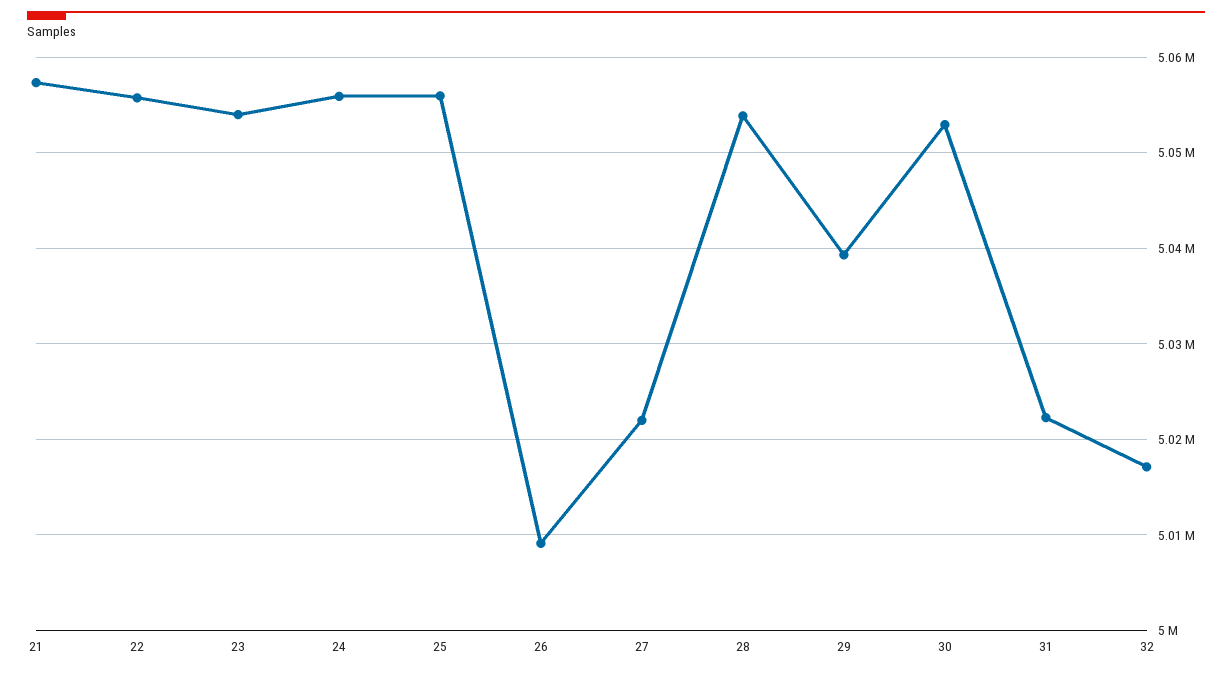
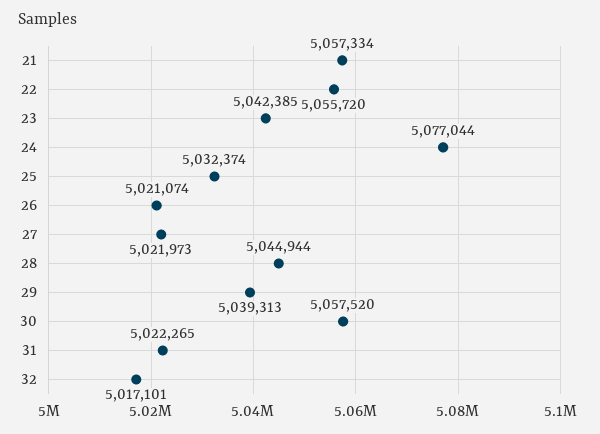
  {
    "21": 5057334,
    "22": 5055720,
-   "23": 5054000,
+   "23": 5042385,
-   "24": 5056000,
+   "24": 5077044,
-   "25": 5056000,
+   "25": 5032374,
-   "26": 5009000,
+   "26": 5021074,
    "27": 5021973,
-   "28": 5054000,
+   "28": 5044944,
    "29": 5039313,
-   "30": 5053000,
+   "30": 5057520,
    "31": 5022265,
    "32": 5017101
  }

